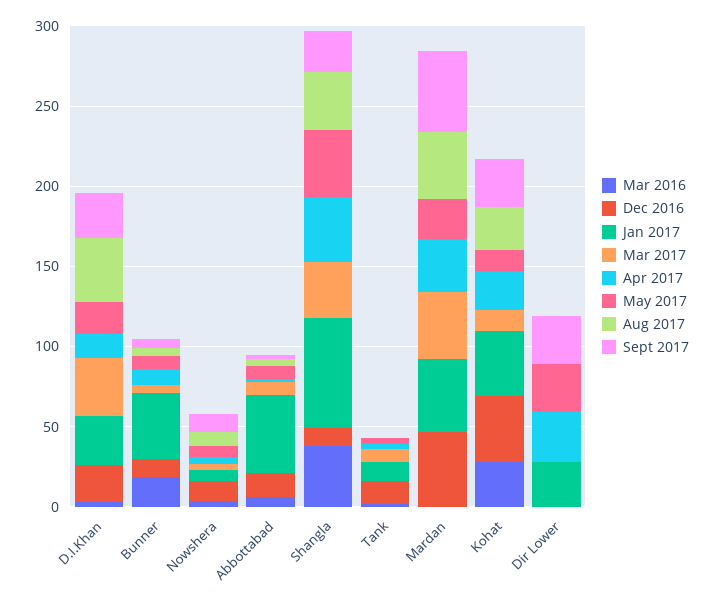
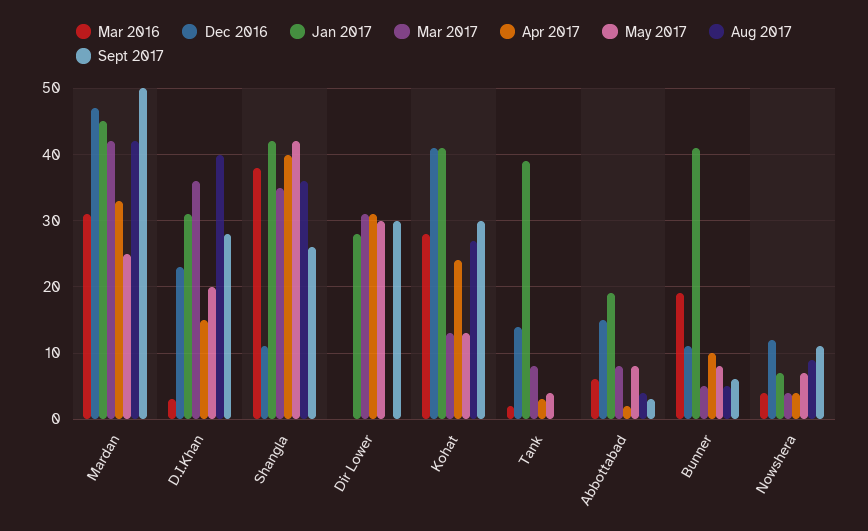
  {
    "Mar 2016": {
      "D.I.Khan": 3,
      "Bunner": 19,
      "Nowshera": 4,
      "Abbottabad": 6,
      "Shangla": 38,
      "Tank": 2,
-     "Mardan": 0,
+     "Mardan": 31,
      "Kohat": 28,
      "Dir Lower": 0
    },
    "Dec 2016": {
      "D.I.Khan": 23,
      "Bunner": 11,
      "Nowshera": 12,
      "Abbottabad": 15,
      "Shangla": 11,
      "Tank": 14,
      "Mardan": 47,
      "Kohat": 41,
      "Dir Lower": 0
    },
    "Jan 2017": {
      "D.I.Khan": 31,
      "Bunner": 41,
      "Nowshera": 7,
-     "Abbottabad": 50,
+     "Abbottabad": 19,
-     "Shangla": 70,
+     "Shangla": 42,
-     "Tank": 10,
+     "Tank": 39,
      "Mardan": 45,
      "Kohat": 41,
      "Dir Lower": 28
    },
    "Mar 2017": {
      "D.I.Khan": 36,
      "Bunner": 5,
      "Nowshera": 4,
      "Abbottabad": 8,
      "Shangla": 35,
      "Tank": 8,
      "Mardan": 42,
      "Kohat": 13,
-     "Dir Lower": 0
+     "Dir Lower": 31
    },
    "Apr 2017": {
      "D.I.Khan": 15,
      "Bunner": 10,
      "Nowshera": 4,
      "Abbottabad": 2,
      "Shangla": 40,
      "Tank": 3,
      "Mardan": 33,
      "Kohat": 24,
      "Dir Lower": 31
    },
    "May 2017": {
      "D.I.Khan": 20,
      "Bunner": 8,
      "Nowshera": 7,
      "Abbottabad": 8,
      "Shangla": 42,
      "Tank": 4,
      "Mardan": 25,
      "Kohat": 13,
      "Dir Lower": 30
    },
    "Aug 2017": {
      "D.I.Khan": 40,
      "Bunner": 5,
      "Nowshera": 9,
      "Abbottabad": 4,
      "Shangla": 36,
      "Tank": 0,
      "Mardan": 42,
      "Kohat": 27,
      "Dir Lower": 0
    },
    "Sept 2017": {
      "D.I.Khan": 28,
      "Bunner": 6,
      "Nowshera": 11,
      "Abbottabad": 3,
      "Shangla": 26,
      "Tank": 0,
      "Mardan": 50,
      "Kohat": 30,
      "Dir Lower": 30
    }
  }

